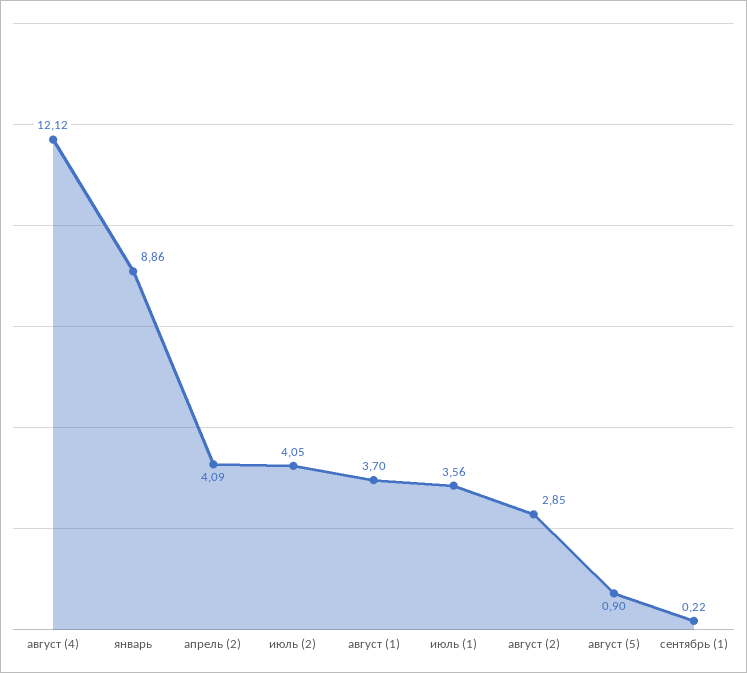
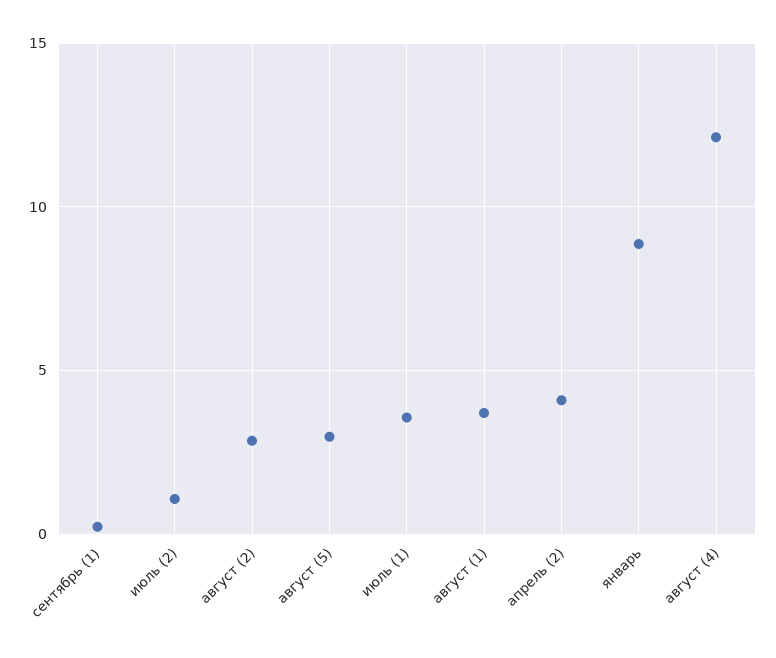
  {
    "август (4)": 12.12,
    "январь": 8.86,
    "апрель (2)": 4.09,
-   "июль (2)": 4.05,
+   "июль (2)": 1,
    "август (1)": 3.7,
    "июль (1)": 3.56,
    "август (2)": 2.85,
-   "август (5)": 0.9,
+   "август (5)": 3,
    "сентябрь (1)": 0.22
  }

